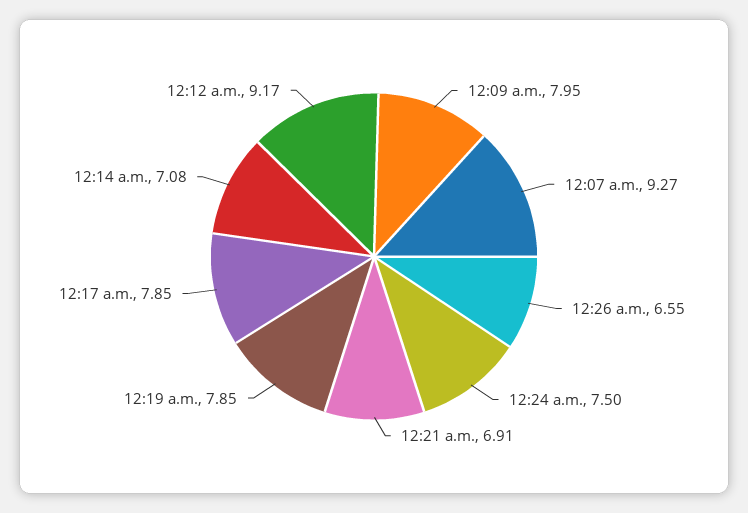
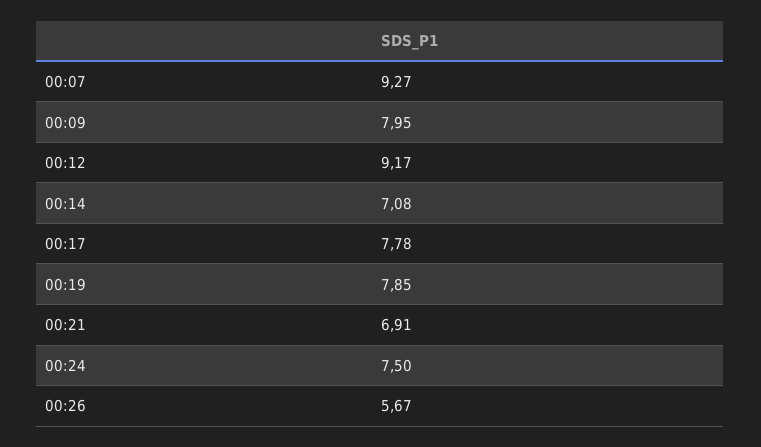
  {
    "12:09 a.m.": 7.95,
    "12:07 a.m.": 9.27,
-   "12:26 a.m.": 6.55,
+   "12:26 a.m.": 5.67,
    "12:24 a.m.": 7.5,
    "12:21 a.m.": 6.91,
    "12:19 a.m.": 7.85,
-   "12:17 a.m.": 7.85,
+   "12:17 a.m.": 7.78,
    "12:14 a.m.": 7.08,
    "12:12 a.m.": 9.17
  }

